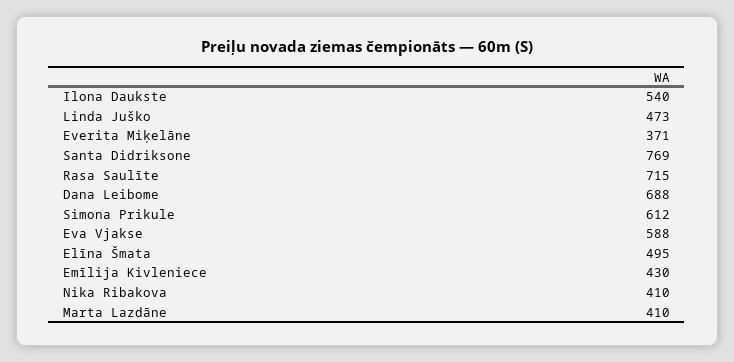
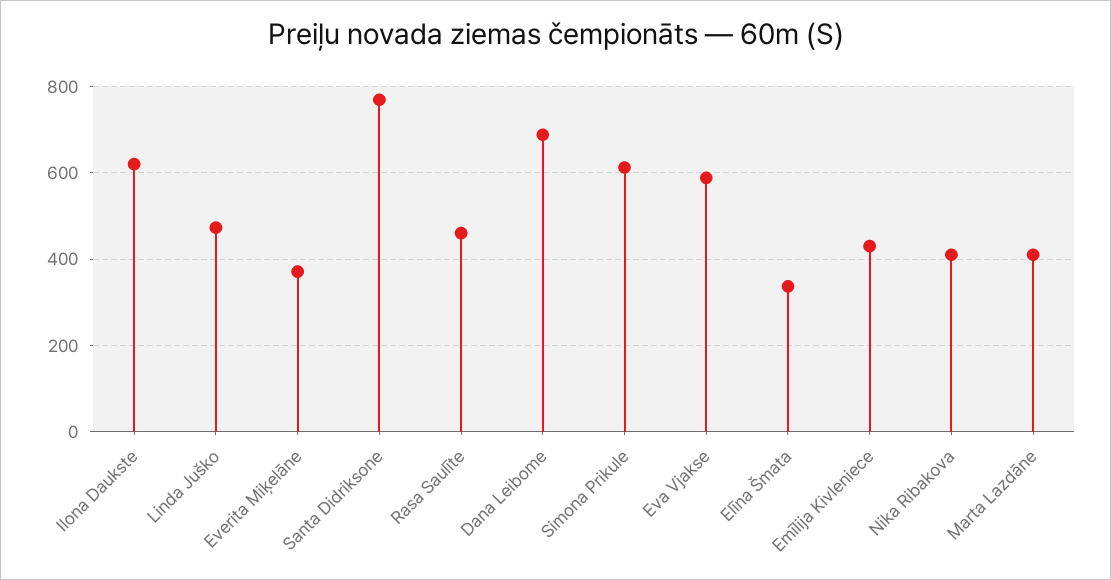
  {
-   "Ilona Daukste": 540,
+   "Ilona Daukste": 620,
    "Linda Juško": 473,
    "Everita Miķelāne": 371,
    "Santa Didriksone": 769,
-   "Rasa Saulīte": 715,
+   "Rasa Saulīte": 460,
    "Dana Leibome": 688,
    "Simona Prikule": 612,
    "Eva Vjakse": 588,
-   "Elīna Šmata": 495,
+   "Elīna Šmata": 340,
    "Emīlija Kivleniece": 430,
    "Nika Ribakova": 410,
    "Marta Lazdāne": 410
  }

